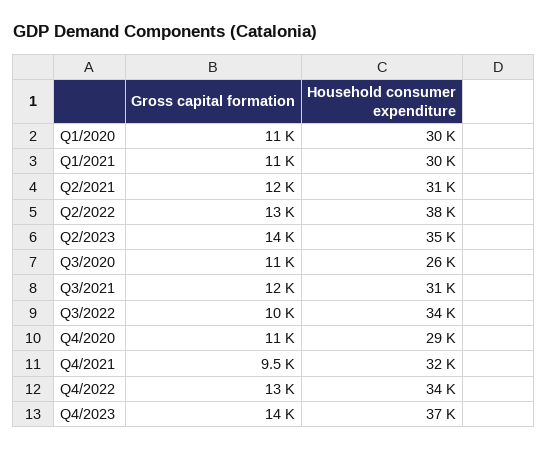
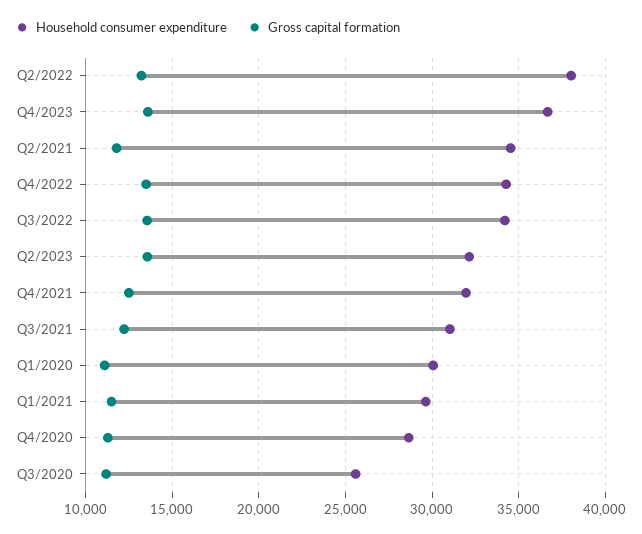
  {
    "Gross capital formation": {
      "Q1/2020": 11000,
      "Q1/2021": 11000,
      "Q2/2021": 12000,
      "Q2/2022": 13000,
      "Q2/2023": 14000,
      "Q3/2020": 11000,
      "Q3/2021": 12000,
-     "Q3/2022": 10000,
+     "Q3/2022": 13500,
      "Q4/2020": 11000,
-     "Q4/2021": 9500,
+     "Q4/2021": 12500,
      "Q4/2022": 13000,
      "Q4/2023": 14000
    },
    "Household consumer expenditure": {
      "Q1/2020": 30000,
      "Q1/2021": 30000,
-     "Q2/2021": 31000,
+     "Q2/2021": 34500,
      "Q2/2022": 38000,
-     "Q2/2023": 35000,
+     "Q2/2023": 32000,
      "Q3/2020": 26000,
      "Q3/2021": 31000,
      "Q3/2022": 34000,
      "Q4/2020": 29000,
      "Q4/2021": 32000,
      "Q4/2022": 34000,
      "Q4/2023": 37000
    }
  }

